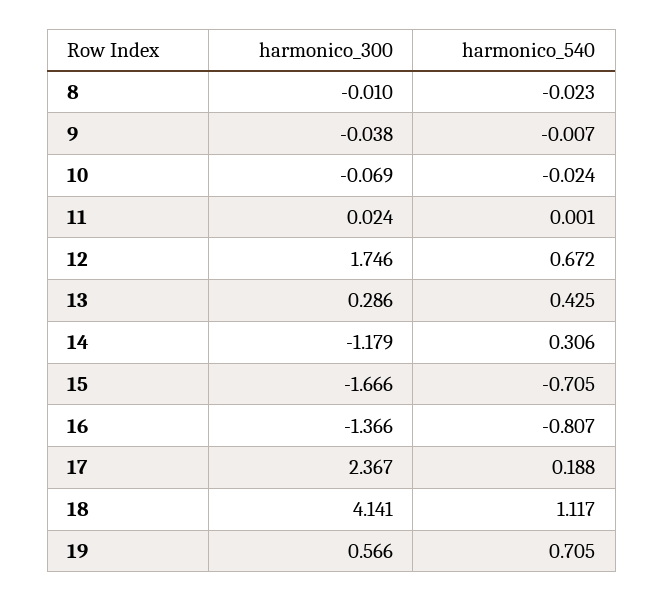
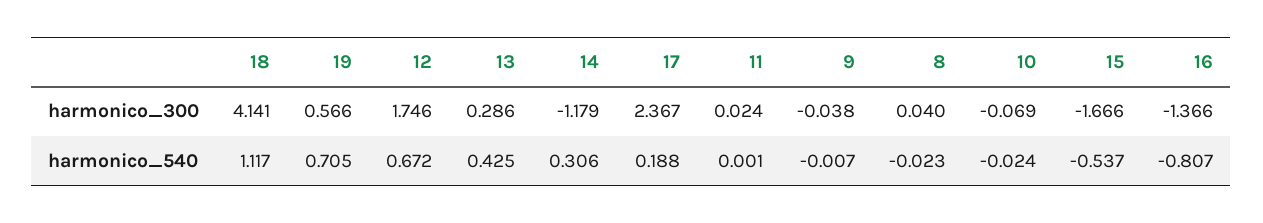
  {
    "harmonico_300": {
-     "8": -0.01,
+     "8": 0.04,
      "9": -0.038,
      "10": -0.069,
      "11": 0.024,
      "12": 1.746,
      "13": 0.286,
      "14": -1.179,
      "15": -1.666,
      "16": -1.366,
      "17": 2.367,
      "18": 4.141,
      "19": 0.566
    },
    "harmonico_540": {
      "8": -0.023,
      "9": -0.007,
      "10": -0.024,
      "11": 0.001,
      "12": 0.672,
      "13": 0.425,
      "14": 0.306,
-     "15": -0.705,
+     "15": -0.537,
      "16": -0.807,
      "17": 0.188,
      "18": 1.117,
      "19": 0.705
    }
  }

